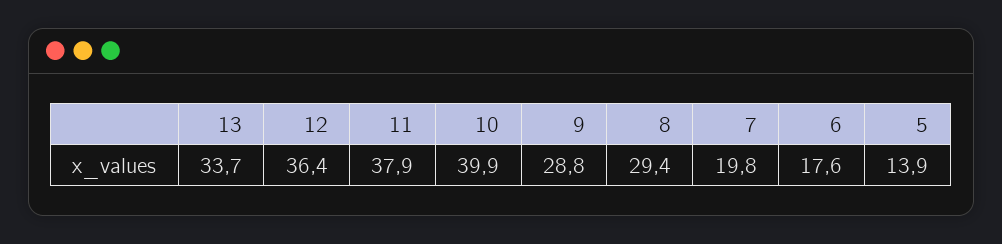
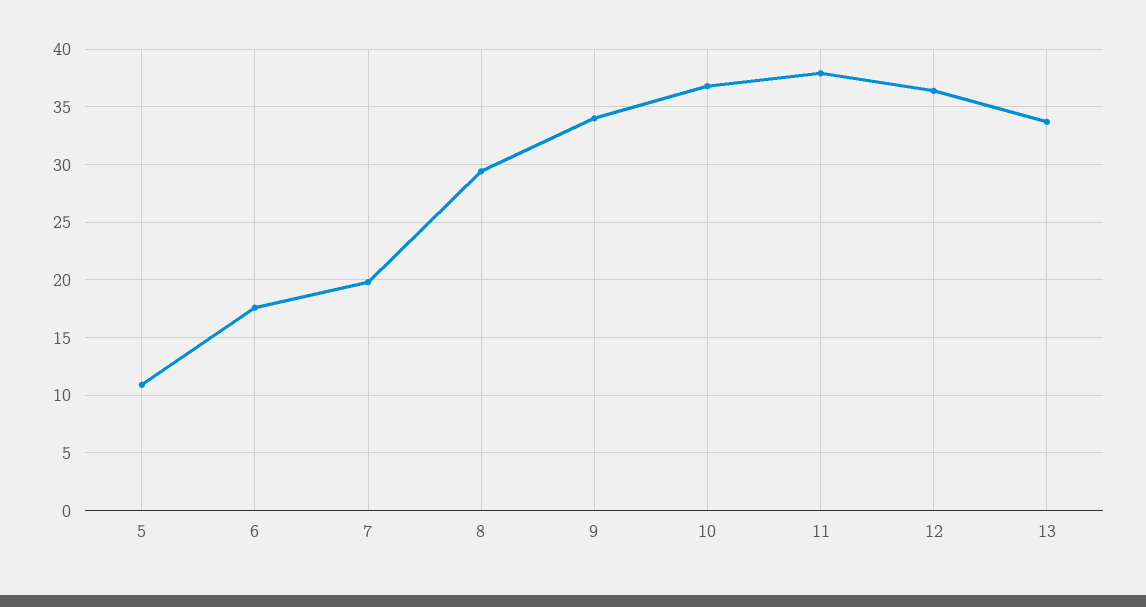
  {
    "13": 33.7,
    "12": 36.4,
    "11": 37.9,
-   "10": 39.9,
+   "10": 37,
-   "9": 28.8,
+   "9": 34,
    "8": 29.4,
    "7": 19.8,
    "6": 17.6,
-   "5": 13.9
+   "5": 11
  }

